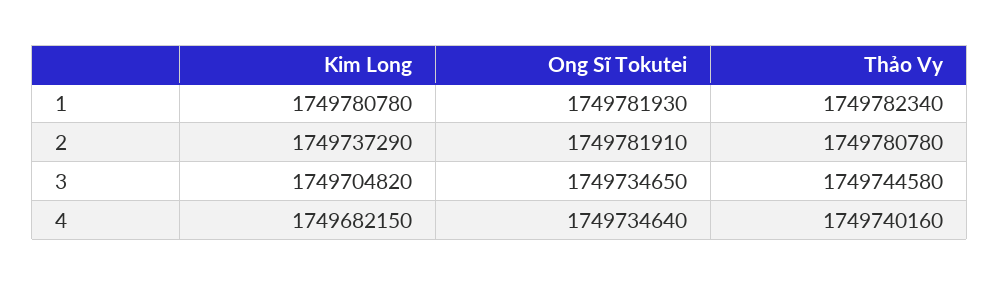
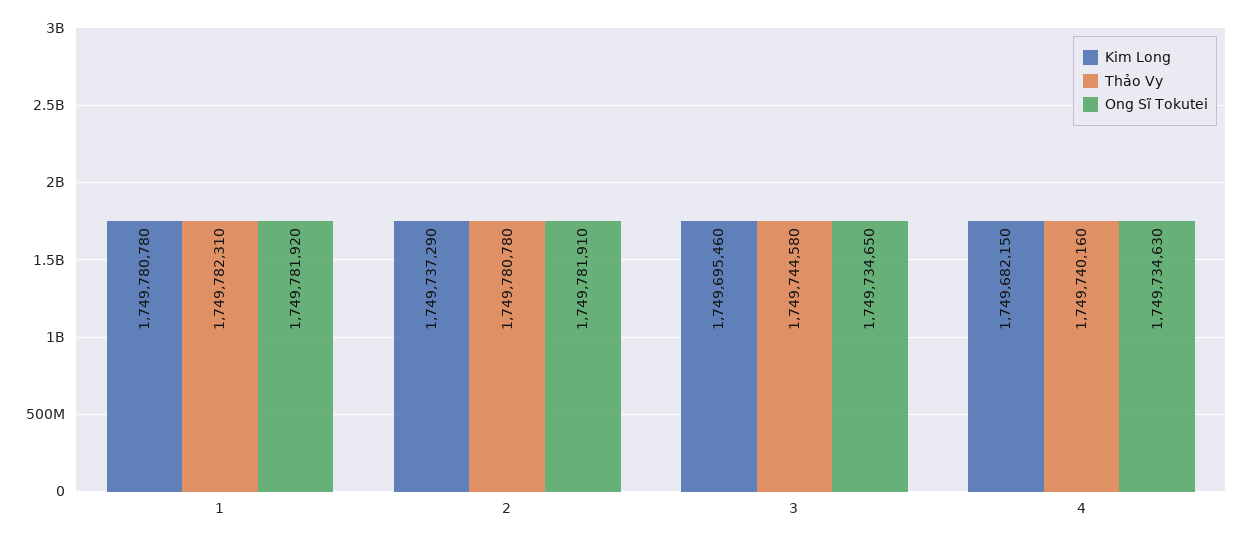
  {
    "Kim Long": {
      "1": 1749780780,
      "2": 1749737290,
-     "3": 1749704820,
+     "3": 1749695460,
      "4": 1749682150
    },
    "Ong Sĩ Tokutei": {
-     "1": 1749781930,
+     "1": 1749781920,
      "2": 1749781910,
      "3": 1749734650,
-     "4": 1749734640
+     "4": 1749734630
    },
    "Thảo Vy": {
-     "1": 1749782340,
+     "1": 1749782310,
      "2": 1749780780,
      "3": 1749744580,
      "4": 1749740160
    }
  }

